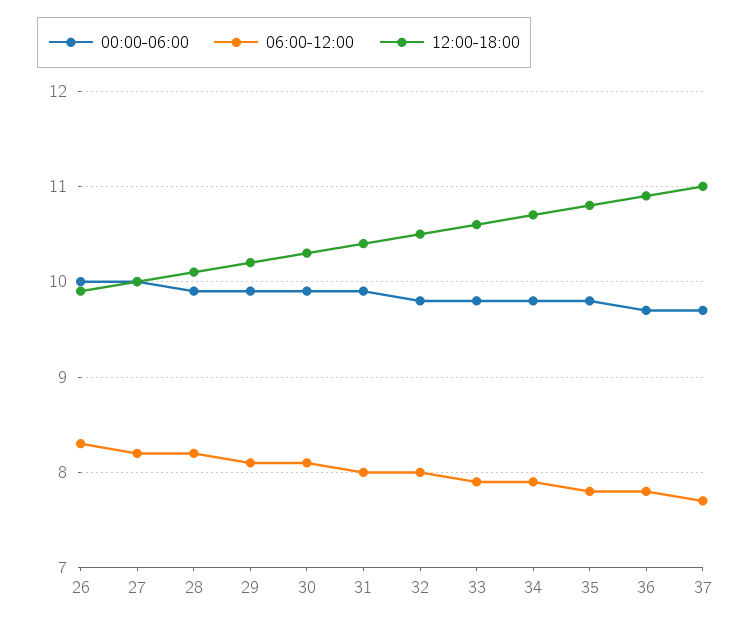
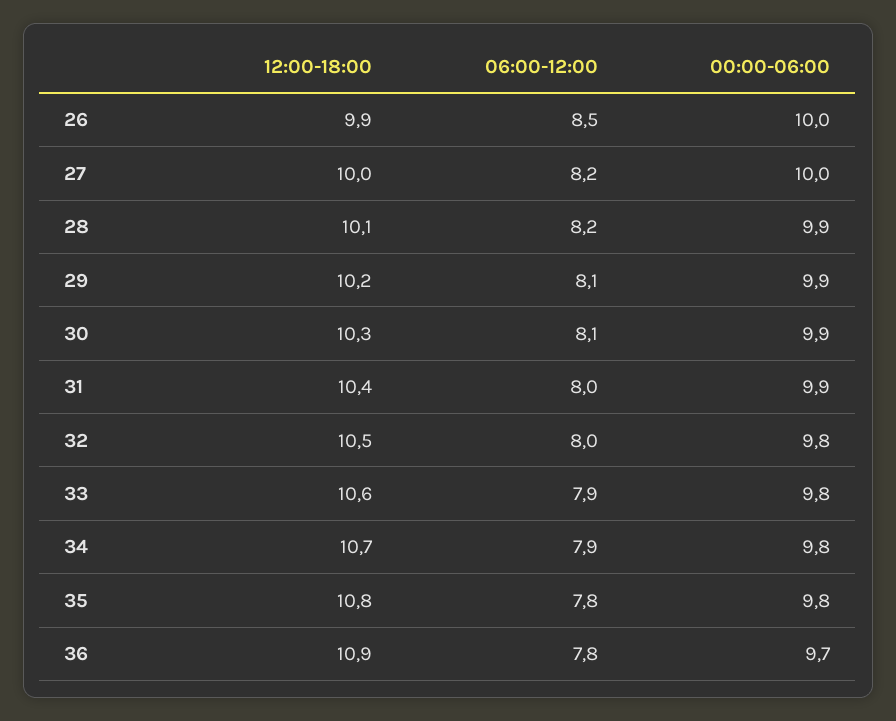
  {
    "00:00-06:00": {
      "26": 10,
      "27": 10,
      "28": 9.9,
      "29": 9.9,
      "30": 9.9,
      "31": 9.9,
      "32": 9.8,
      "33": 9.8,
      "34": 9.8,
      "35": 9.8,
-     "36": 9.7,
+     "36": 9.7
-     "37": 9.7
    },
    "06:00-12:00": {
-     "26": 8.3,
+     "26": 8.5,
      "27": 8.2,
      "28": 8.2,
      "29": 8.1,
      "30": 8.1,
      "31": 8,
      "32": 8,
      "33": 7.9,
      "34": 7.9,
      "35": 7.8,
-     "36": 7.8,
+     "36": 7.8
-     "37": 7.7
    },
    "12:00-18:00": {
      "26": 9.9,
      "27": 10,
      "28": 10.1,
      "29": 10.2,
      "30": 10.3,
      "31": 10.4,
      "32": 10.5,
      "33": 10.6,
      "34": 10.7,
      "35": 10.8,
-     "36": 10.9,
+     "36": 10.9
-     "37": 11
    }
  }

